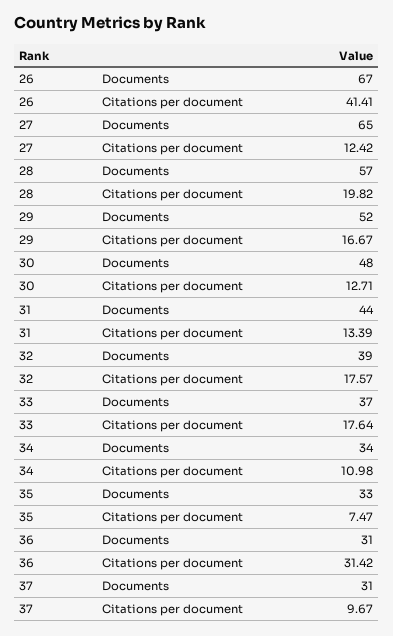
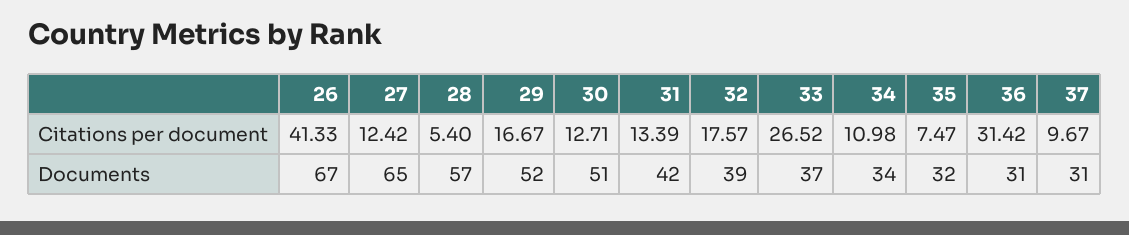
  {
    "26": {
      "Documents": 67,
-     "Citations per document": 41.41
+     "Citations per document": 41.33
    },
    "27": {
      "Documents": 65,
      "Citations per document": 12.42
    },
    "28": {
      "Documents": 57,
-     "Citations per document": 19.82
+     "Citations per document": 5.4
    },
    "29": {
      "Documents": 52,
      "Citations per document": 16.67
    },
    "30": {
-     "Documents": 48,
+     "Documents": 51,
      "Citations per document": 12.71
    },
    "31": {
-     "Documents": 44,
+     "Documents": 42,
      "Citations per document": 13.39
    },
    "32": {
      "Documents": 39,
      "Citations per document": 17.57
    },
    "33": {
      "Documents": 37,
-     "Citations per document": 17.64
+     "Citations per document": 26.52
    },
    "34": {
      "Documents": 34,
      "Citations per document": 10.98
    },
    "35": {
-     "Documents": 33,
+     "Documents": 32,
      "Citations per document": 7.47
    },
    "36": {
      "Documents": 31,
      "Citations per document": 31.42
    },
    "37": {
      "Documents": 31,
      "Citations per document": 9.67
    }
  }

